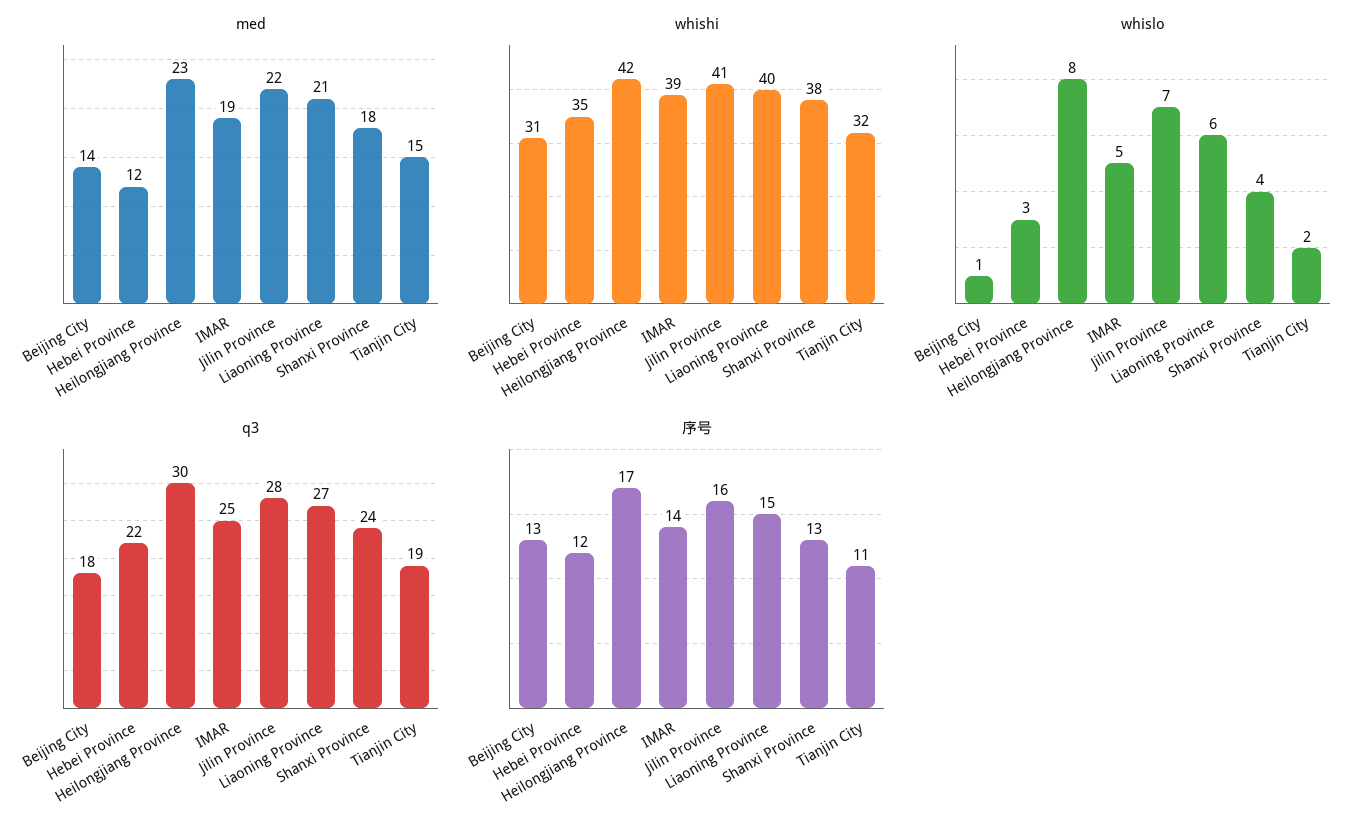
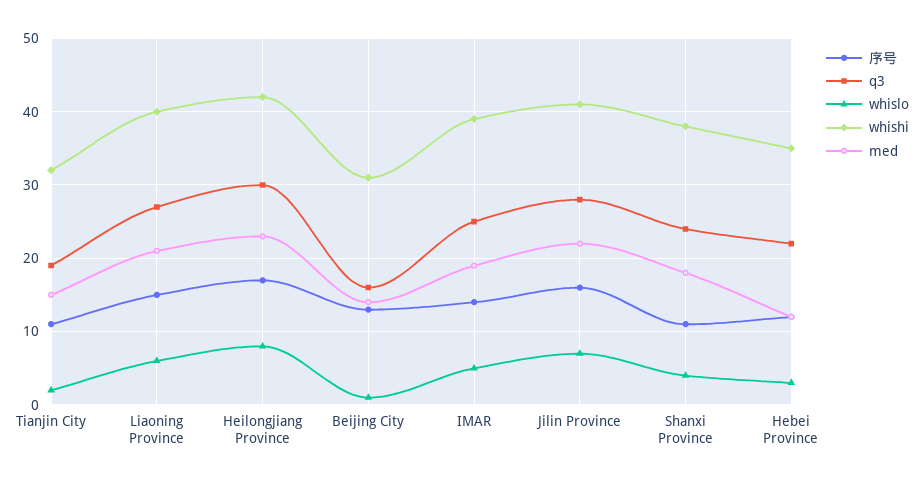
  {
    "med": {
      "Beijing City": 14,
      "Hebei Province": 12,
      "Heilongjiang Province": 23,
      "IMAR": 19,
      "Jilin Province": 22,
      "Liaoning Province": 21,
      "Shanxi Province": 18,
      "Tianjin City": 15
    },
    "whishi": {
      "Beijing City": 31,
      "Hebei Province": 35,
      "Heilongjiang Province": 42,
      "IMAR": 39,
      "Jilin Province": 41,
      "Liaoning Province": 40,
      "Shanxi Province": 38,
      "Tianjin City": 32
    },
    "whislo": {
      "Beijing City": 1,
      "Hebei Province": 3,
      "Heilongjiang Province": 8,
      "IMAR": 5,
      "Jilin Province": 7,
      "Liaoning Province": 6,
      "Shanxi Province": 4,
      "Tianjin City": 2
    },
    "q3": {
-     "Beijing City": 18,
+     "Beijing City": 16,
      "Hebei Province": 22,
      "Heilongjiang Province": 30,
      "IMAR": 25,
      "Jilin Province": 28,
      "Liaoning Province": 27,
      "Shanxi Province": 24,
      "Tianjin City": 19
    },
    "序号": {
      "Beijing City": 13,
      "Hebei Province": 12,
      "Heilongjiang Province": 17,
      "IMAR": 14,
      "Jilin Province": 16,
      "Liaoning Province": 15,
-     "Shanxi Province": 13,
+     "Shanxi Province": 11,
      "Tianjin City": 11
    }
  }

